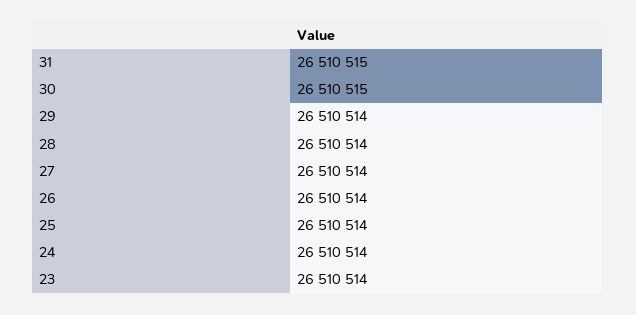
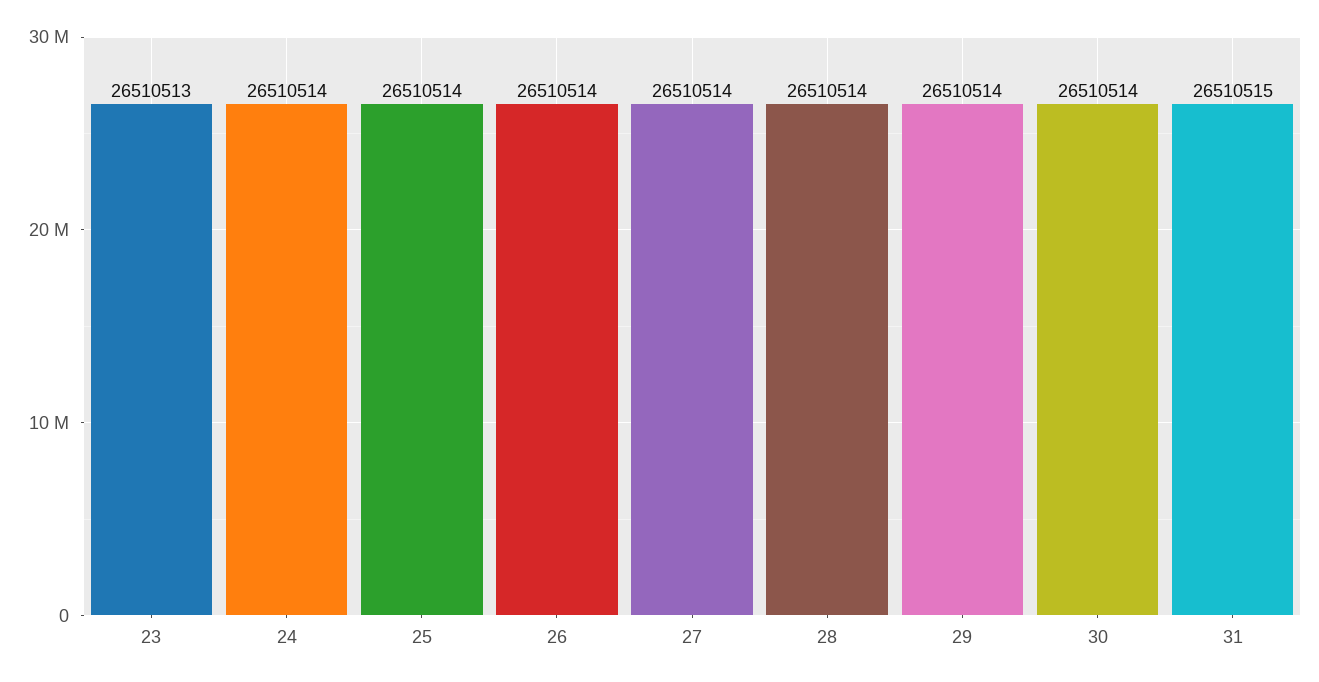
  {
    "31": 26510515,
-   "30": 26510515,
+   "30": 26510514,
    "29": 26510514,
    "28": 26510514,
    "27": 26510514,
    "26": 26510514,
    "25": 26510514,
    "24": 26510514,
-   "23": 26510514
+   "23": 26510513
  }

